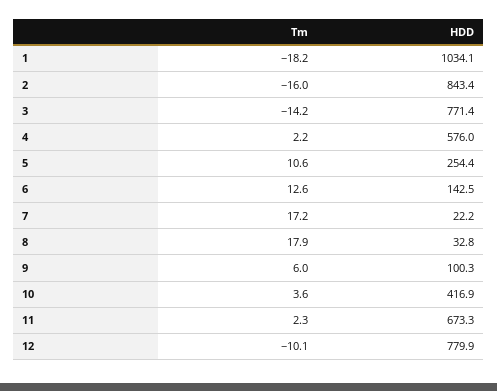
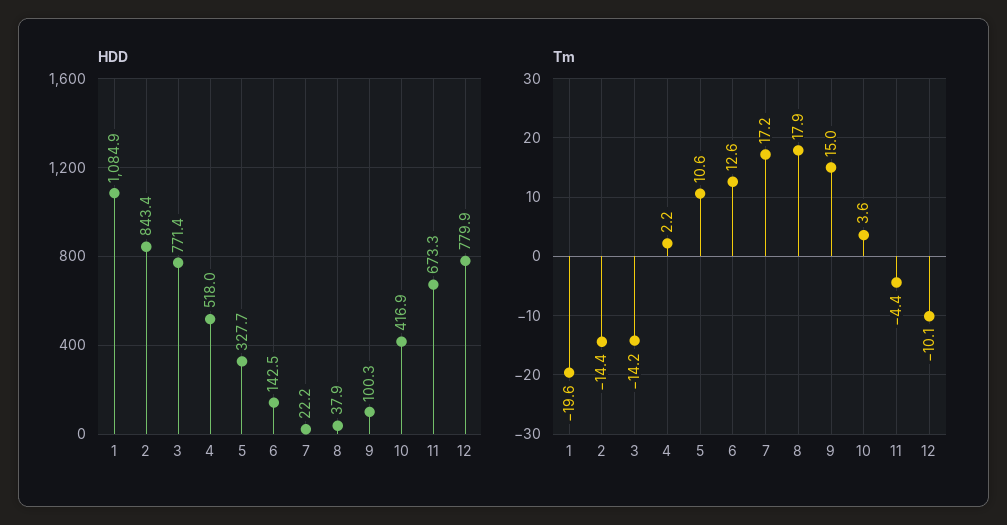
  {
    "Tm": {
-     "1": -18.2,
+     "1": -19.6,
-     "2": -16,
+     "2": -14.4,
      "3": -14.2,
      "4": 2.2,
      "5": 10.6,
      "6": 12.6,
      "7": 17.2,
      "8": 17.9,
-     "9": 6,
+     "9": 15,
      "10": 3.6,
-     "11": 2.3,
+     "11": -4.4,
      "12": -10.1
    },
    "HDD": {
-     "1": 1034.1,
+     "1": 1084.9,
      "2": 843.4,
      "3": 771.4,
-     "4": 576,
+     "4": 518,
-     "5": 254.4,
+     "5": 327.7,
      "6": 142.5,
      "7": 22.2,
-     "8": 32.8,
+     "8": 37.9,
      "9": 100.3,
      "10": 416.9,
      "11": 673.3,
      "12": 779.9
    }
  }

